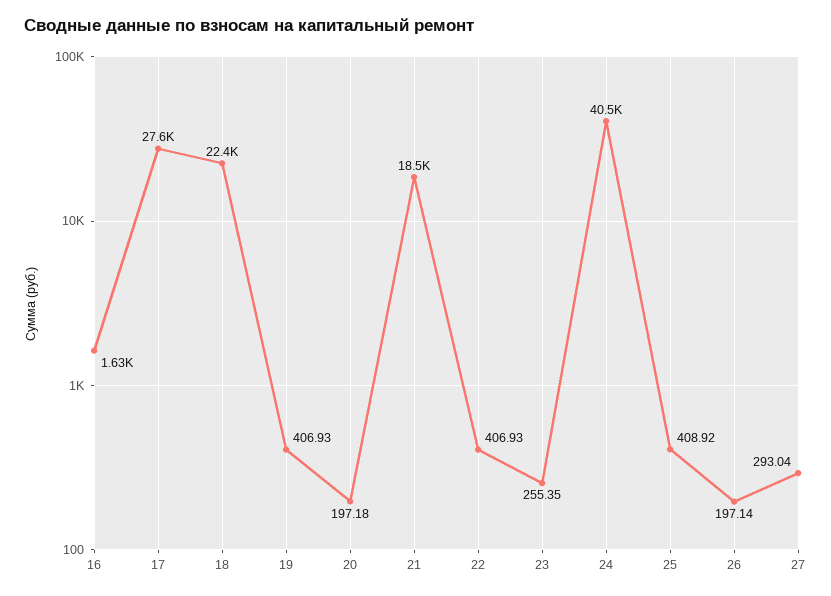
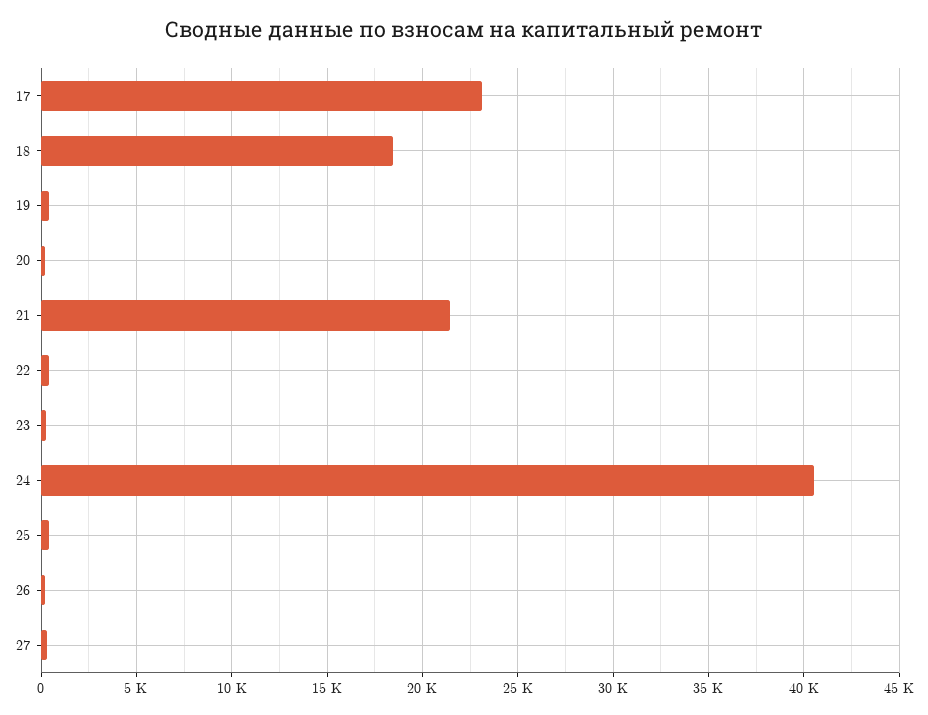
  {
-   "16": 1630,
-   "17": 27600,
+   "17": 23000,
-   "18": 22400,
+   "18": 18500,
    "19": 406.93,
    "20": 197.18,
-   "21": 18500,
+   "21": 21500,
    "22": 406.93,
    "23": 255.35,
    "24": 40500,
    "25": 408.92,
    "26": 197.14,
    "27": 293.04
  }

